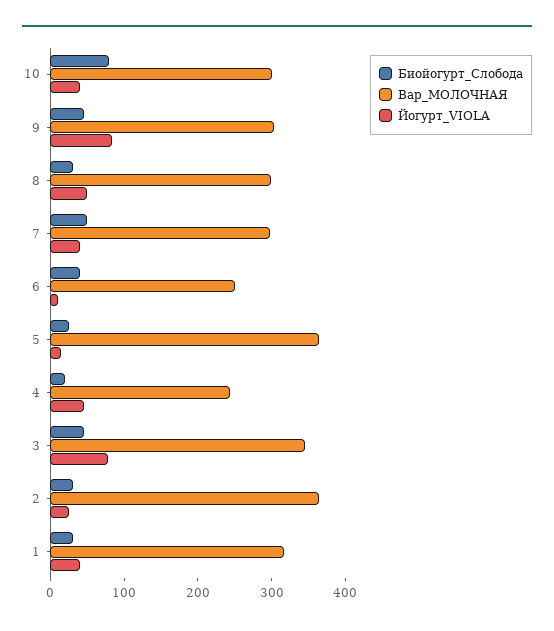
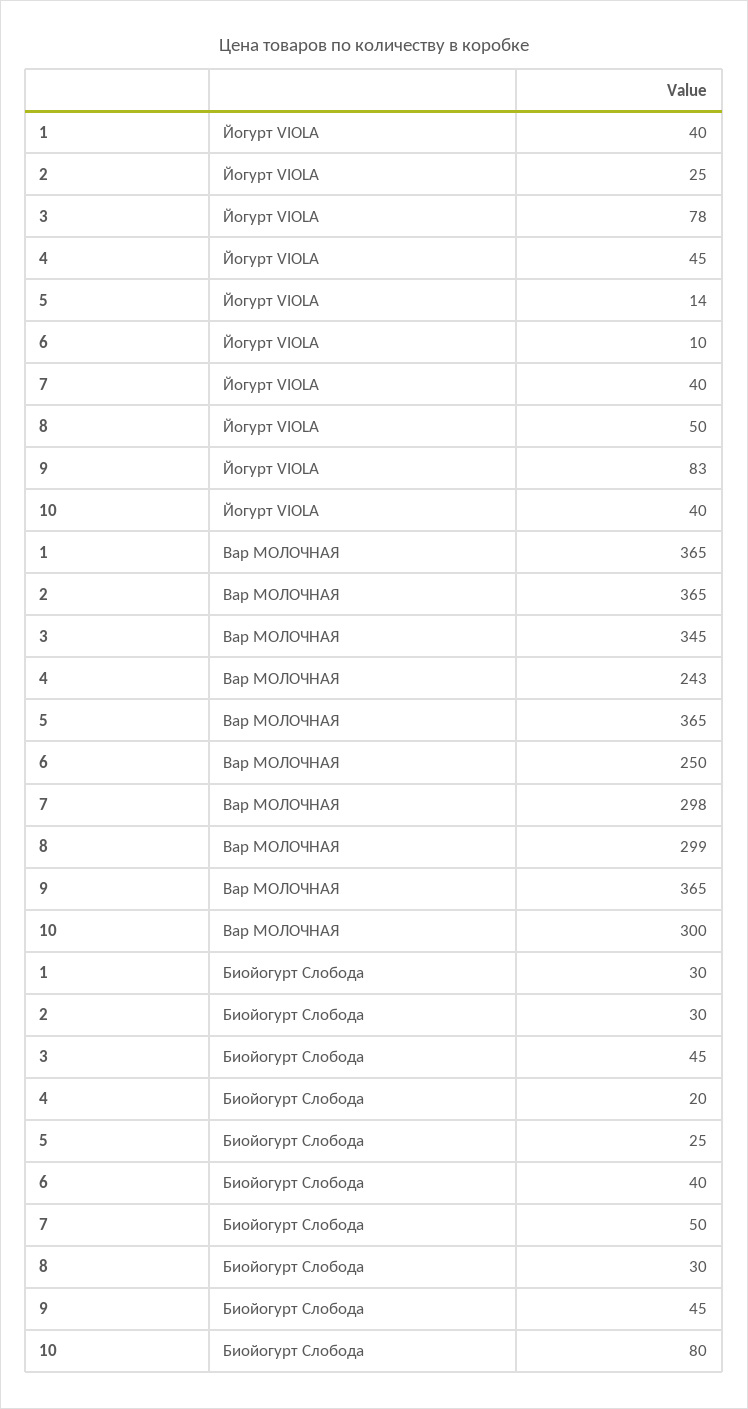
  {
    "Биойогурт_Слобода": {
      "10": 80,
      "9": 45,
      "8": 30,
      "7": 50,
      "6": 40,
      "5": 25,
      "4": 20,
      "3": 45,
      "2": 30,
      "1": 30
    },
    "Вар_МОЛОЧНАЯ": {
      "10": 300,
-     "9": 300,
+     "9": 365,
      "8": 299,
      "7": 298,
      "6": 250,
      "5": 365,
      "4": 243,
      "3": 345,
      "2": 365,
-     "1": 320
+     "1": 365
    },
    "Йогурт_VIOLA": {
      "10": 40,
      "9": 83,
      "8": 50,
      "7": 40,
      "6": 10,
      "5": 14,
      "4": 45,
      "3": 78,
      "2": 25,
      "1": 40
    }
  }

